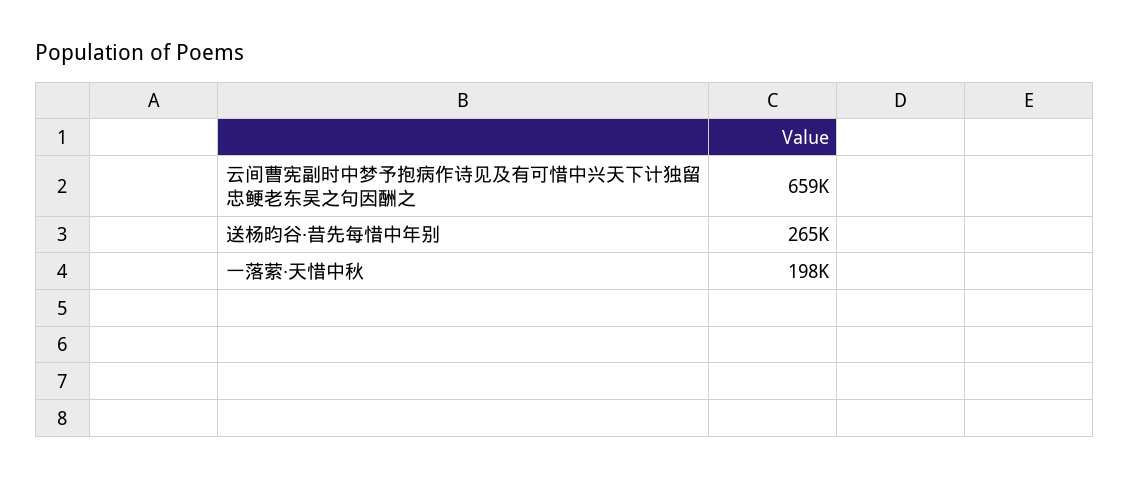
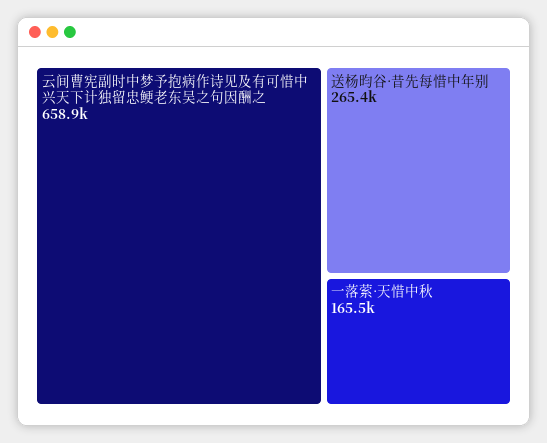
  {
    "云间曹宪副时中梦予抱病作诗见及有可惜中兴天下计独留忠鲠老东吴之句因酬之": 658900,
    "送杨昀谷·昔先每惜中年别": 265400,
-   "一落萦·天惜中秋": 198000
+   "一落萦·天惜中秋": 165500
  }

